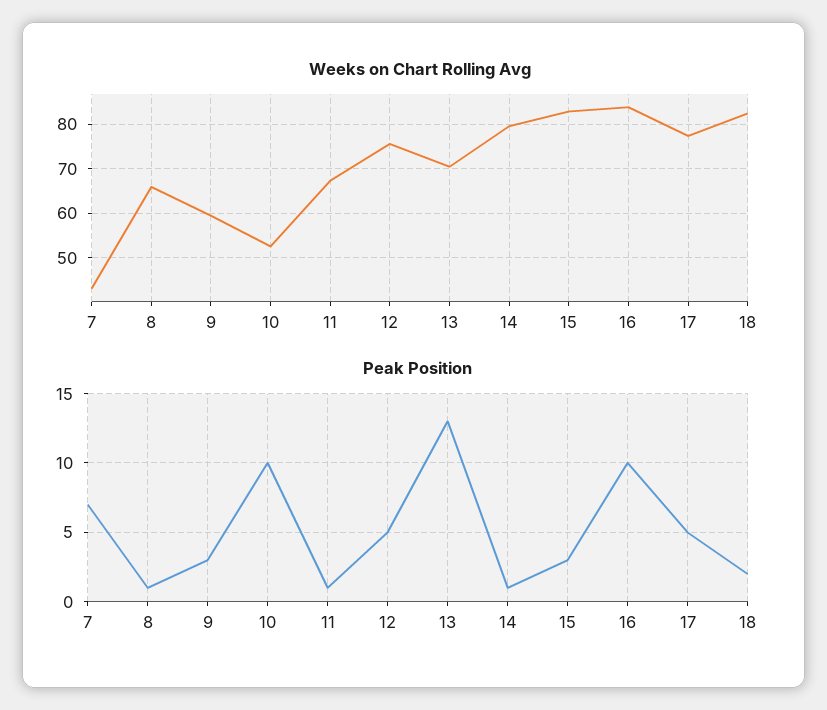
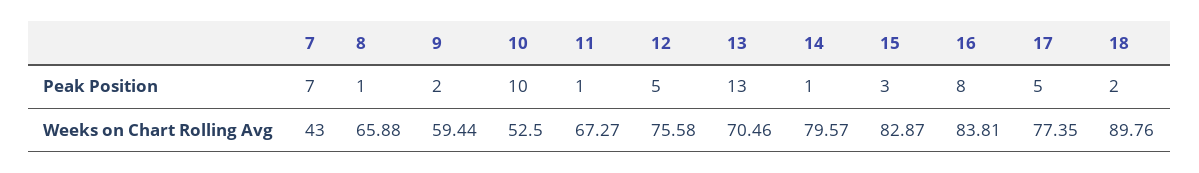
  {
    "Weeks on Chart Rolling Avg": {
      "7": 43,
      "8": 65.88,
      "9": 59.44,
      "10": 52.5,
      "11": 67.27,
      "12": 75.58,
      "13": 70.46,
      "14": 79.57,
      "15": 82.87,
      "16": 83.81,
      "17": 77.35,
-     "18": 82
+     "18": 89.76
    },
    "Peak Position": {
      "7": 7,
      "8": 1,
-     "9": 3,
+     "9": 2,
      "10": 10,
      "11": 1,
      "12": 5,
      "13": 13,
      "14": 1,
      "15": 3,
-     "16": 10,
+     "16": 8,
      "17": 5,
      "18": 2
    }
  }

